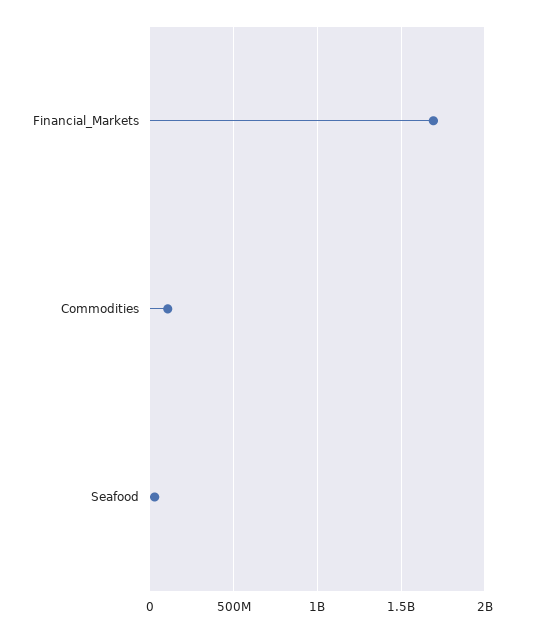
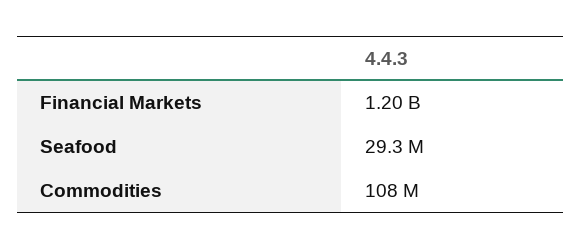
  {
-   "Financial_Markets": 1700000000,
+   "Financial_Markets": 1200000000,
    "Commodities": 108000000,
    "Seafood": 29300000
  }

